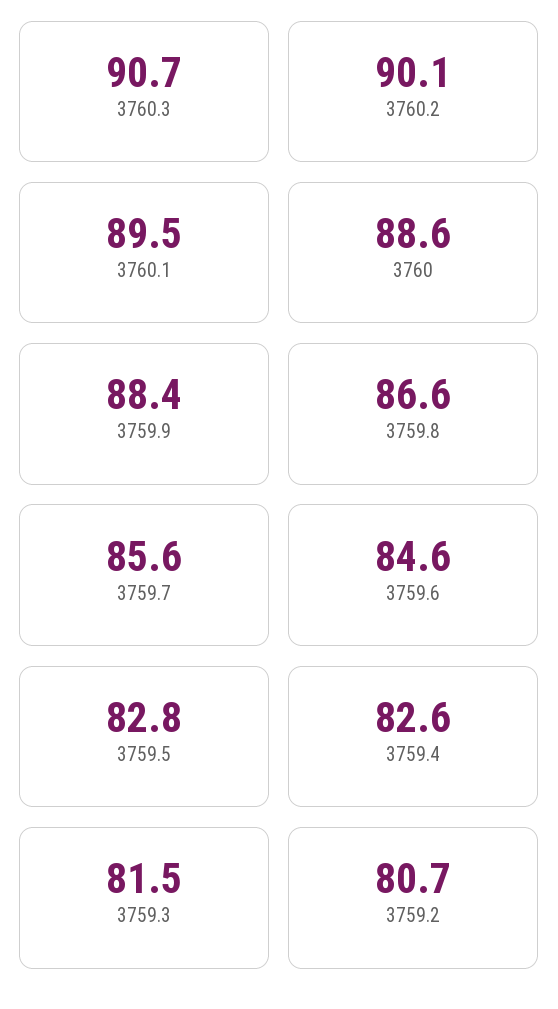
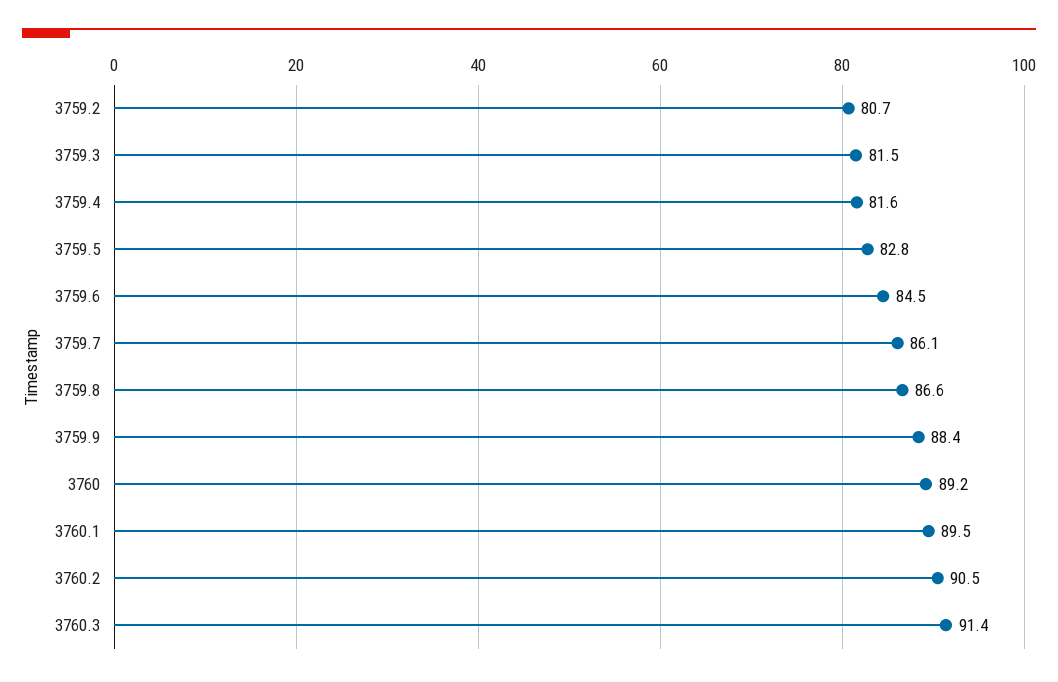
  {
-   "3760.3": 90.7,
+   "3760.3": 91.4,
-   "3760.2": 90.1,
+   "3760.2": 90.5,
    "3760.1": 89.5,
-   "3760": 88.6,
+   "3760": 89.2,
    "3759.9": 88.4,
    "3759.8": 86.6,
-   "3759.7": 85.6,
+   "3759.7": 86.1,
-   "3759.6": 84.6,
+   "3759.6": 84.5,
    "3759.5": 82.8,
-   "3759.4": 82.6,
+   "3759.4": 81.6,
    "3759.3": 81.5,
    "3759.2": 80.7
  }

